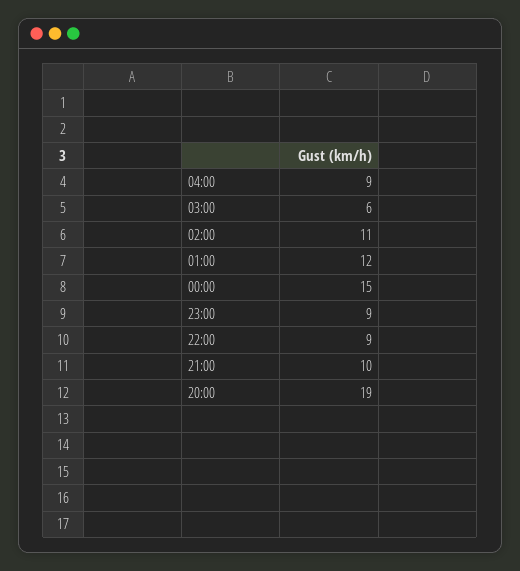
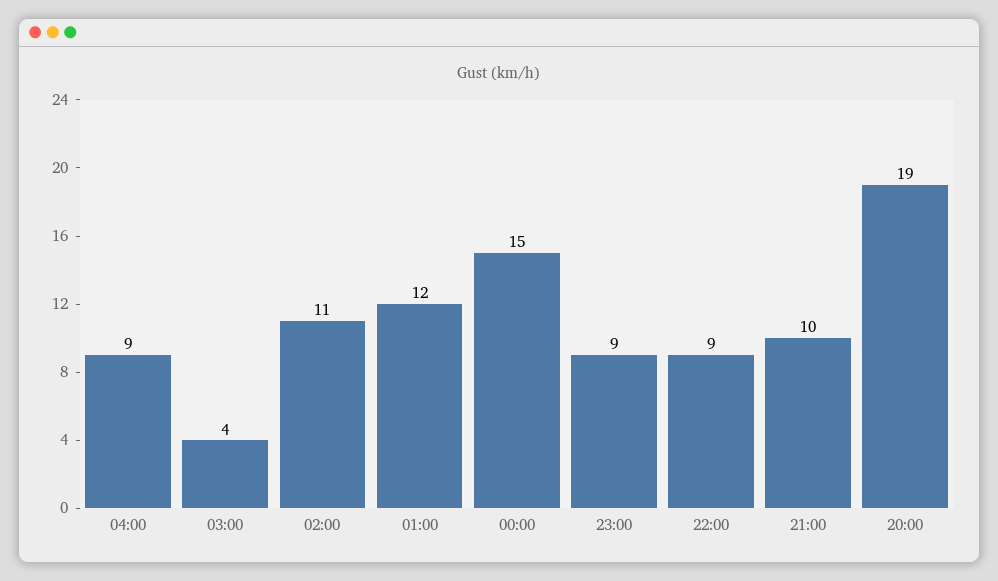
  {
    "04:00": 9,
-   "03:00": 6,
+   "03:00": 4,
    "02:00": 11,
    "01:00": 12,
    "00:00": 15,
    "23:00": 9,
    "22:00": 9,
    "21:00": 10,
    "20:00": 19
  }

